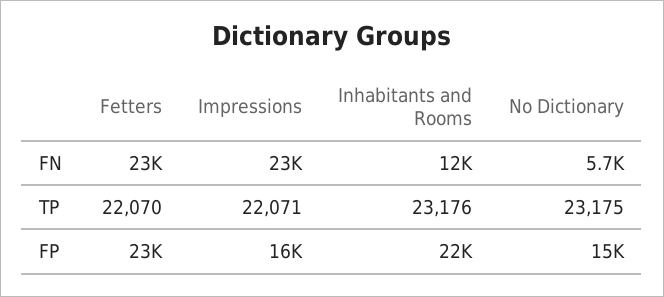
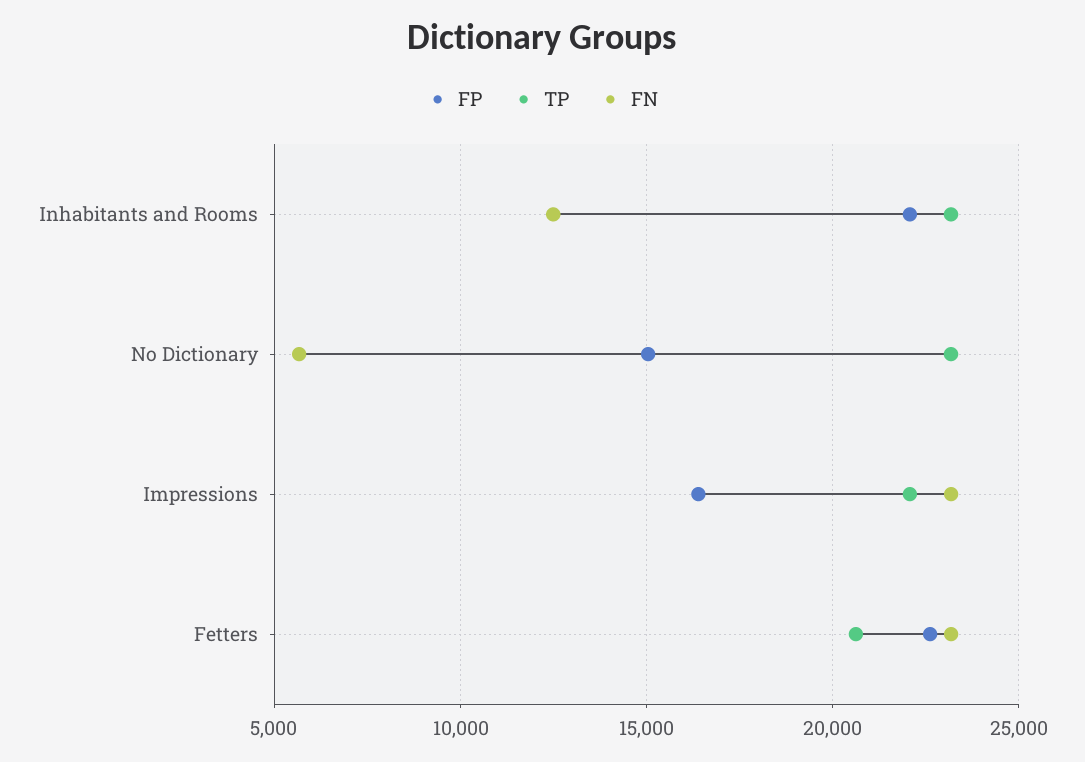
  {
    "FN": {
      "Fetters": 23000,
      "Impressions": 23000,
      "Inhabitants and Rooms": 12000,
      "No Dictionary": 5700
    },
    "TP": {
-     "Fetters": 22070,
+     "Fetters": 20500,
      "Impressions": 22071,
      "Inhabitants and Rooms": 23176,
      "No Dictionary": 23175
    },
    "FP": {
      "Fetters": 23000,
      "Impressions": 16000,
      "Inhabitants and Rooms": 22000,
      "No Dictionary": 15000
    }
  }

